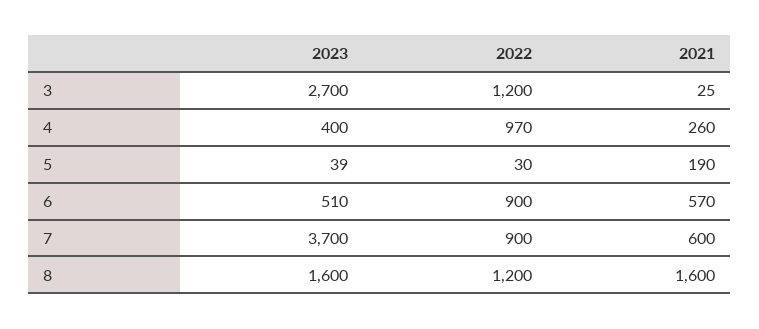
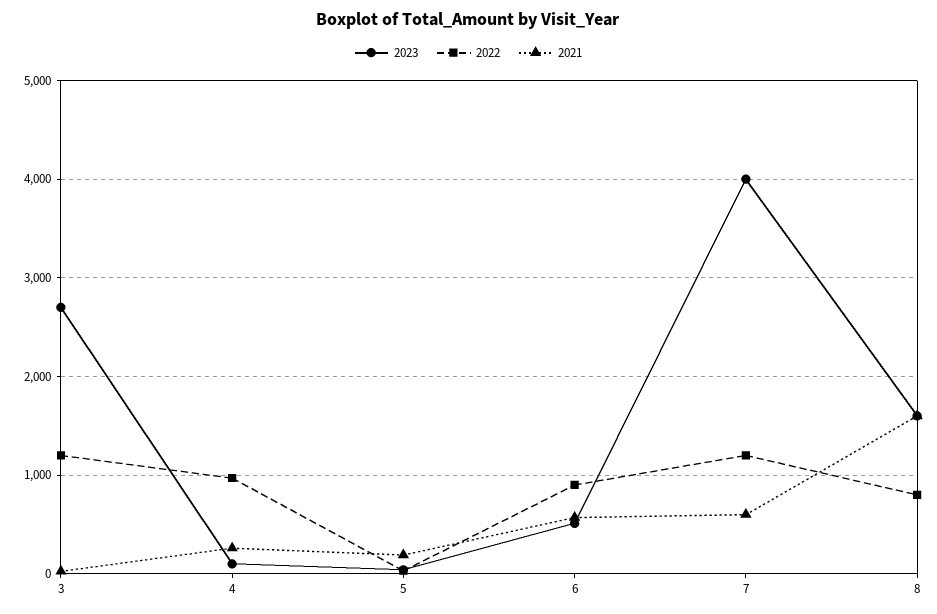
  {
    "2023": {
      "3": 2700,
-     "4": 400,
+     "4": 100,
      "5": 39,
      "6": 510,
-     "7": 3700,
+     "7": 4000,
      "8": 1600
    },
    "2022": {
      "3": 1200,
      "4": 970,
      "5": 30,
      "6": 900,
-     "7": 900,
+     "7": 1200,
-     "8": 1200
+     "8": 800
    },
    "2021": {
      "3": 25,
      "4": 260,
      "5": 190,
      "6": 570,
      "7": 600,
      "8": 1600
    }
  }

